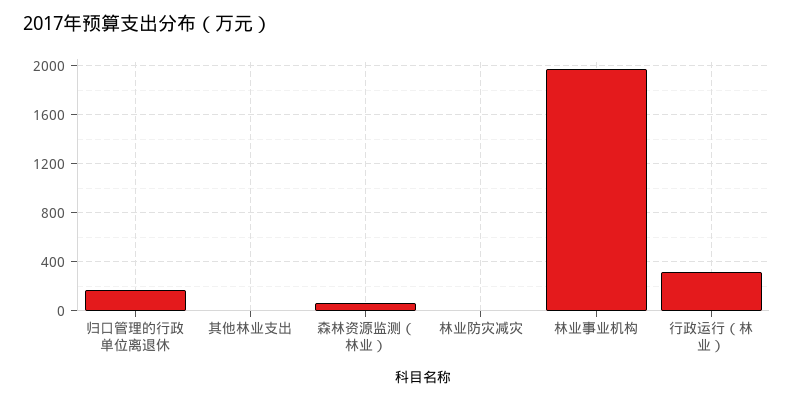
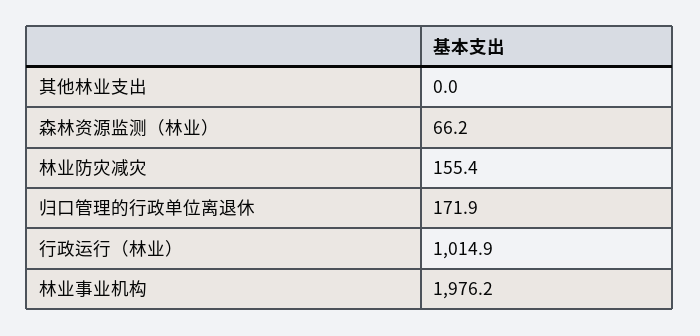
  {
    "归口管理的行政单位离退休": 171.9,
    "其他林业支出": 0,
    "森林资源监测（林业）": 66.2,
-   "林业防灾减灾": 0,
+   "林业防灾减灾": 155.4,
    "林业事业机构": 1976.2,
-   "行政运行（林业）": 300
+   "行政运行（林业）": 1014.9
  }

